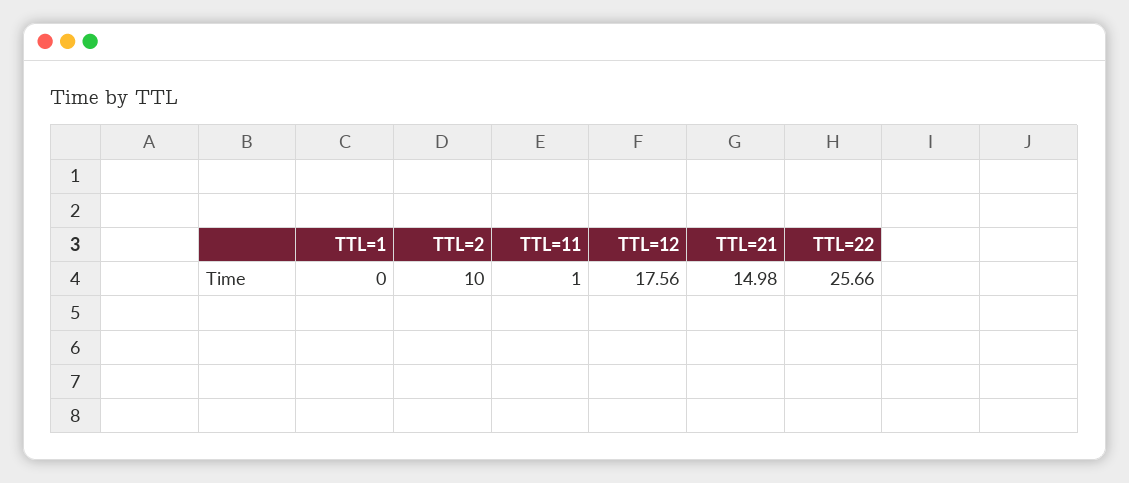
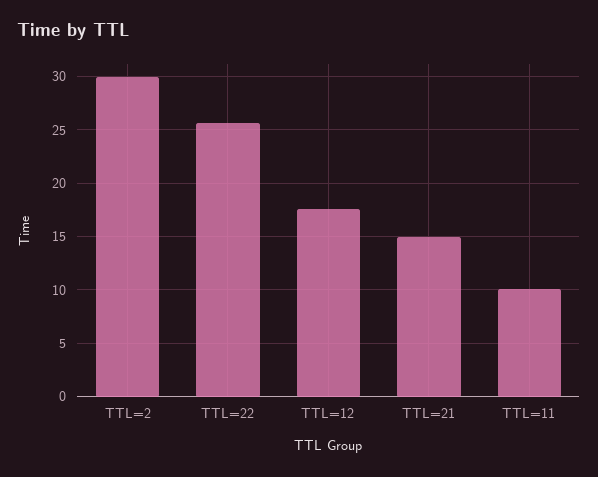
  {
-   "TTL=1": 0,
-   "TTL=2": 10,
+   "TTL=2": 30,
-   "TTL=11": 1,
+   "TTL=11": 10,
    "TTL=12": 17.56,
    "TTL=21": 14.98,
    "TTL=22": 25.66
  }

